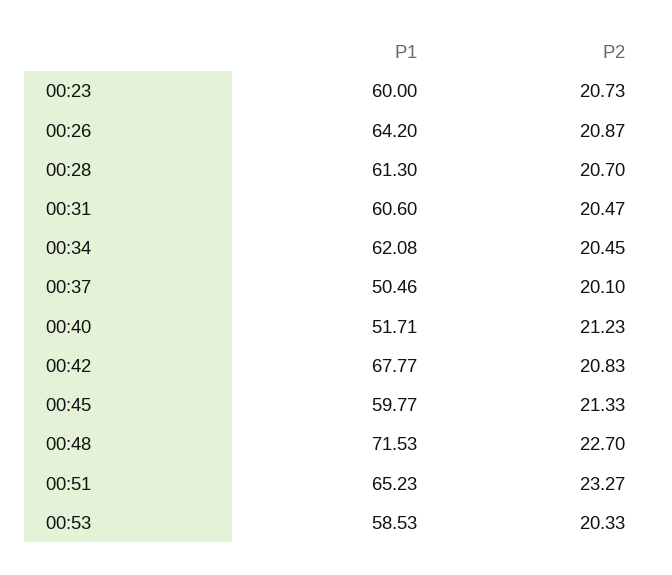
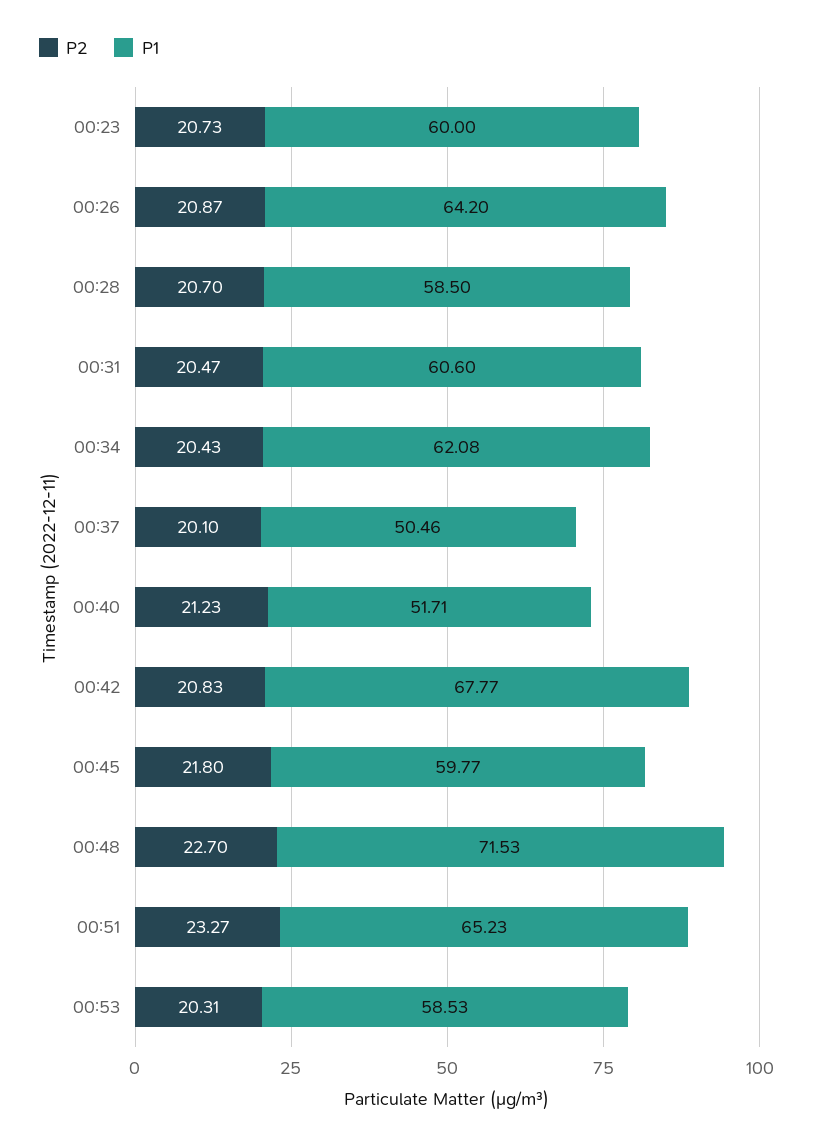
  {
    "P1": {
      "00:23": 60,
      "00:26": 64.2,
-     "00:28": 61.3,
+     "00:28": 58.5,
      "00:31": 60.6,
      "00:34": 62.08,
      "00:37": 50.46,
      "00:40": 51.71,
      "00:42": 67.77,
      "00:45": 59.77,
      "00:48": 71.53,
      "00:51": 65.23,
      "00:53": 58.53
    },
    "P2": {
      "00:23": 20.73,
      "00:26": 20.87,
      "00:28": 20.7,
      "00:31": 20.47,
-     "00:34": 20.45,
+     "00:34": 20.43,
      "00:37": 20.1,
      "00:40": 21.23,
      "00:42": 20.83,
-     "00:45": 21.33,
+     "00:45": 21.8,
      "00:48": 22.7,
      "00:51": 23.27,
-     "00:53": 20.33
+     "00:53": 20.31
    }
  }

